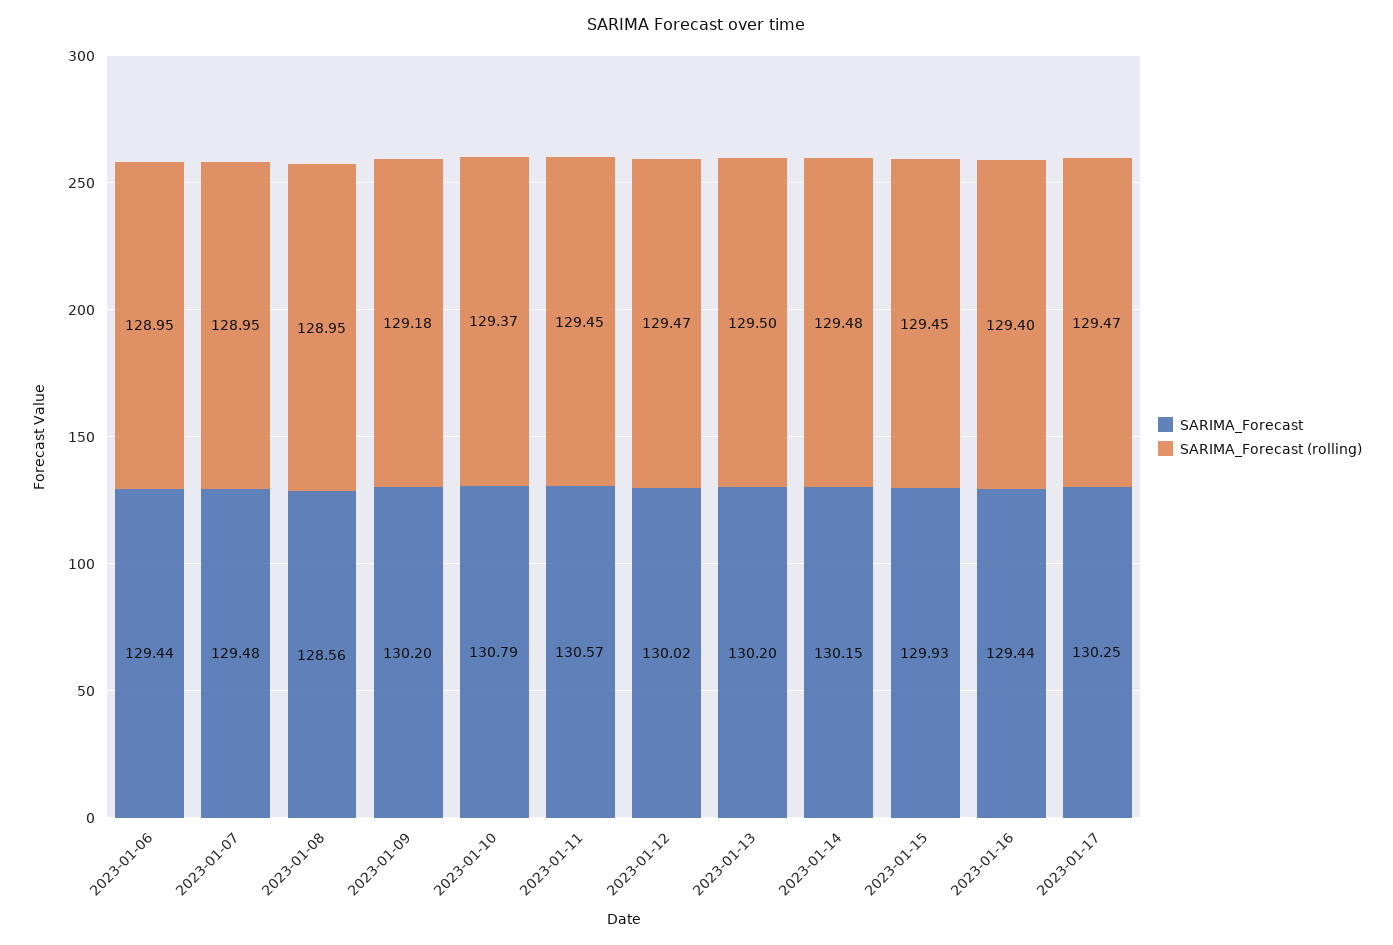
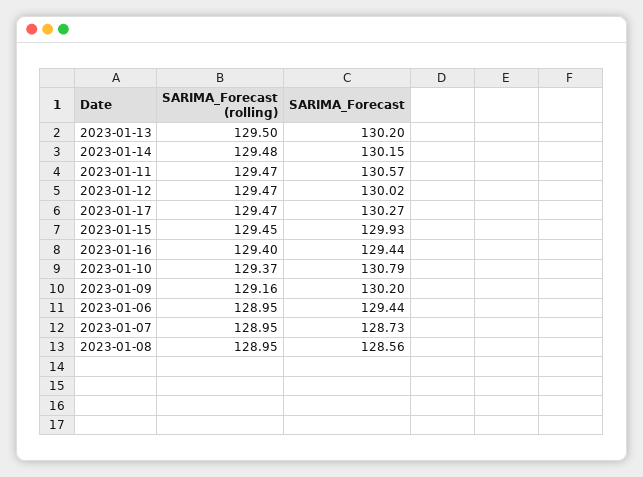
  {
    "SARIMA_Forecast": {
      "2023-01-06": 129.44,
-     "2023-01-07": 129.48,
+     "2023-01-07": 128.73,
      "2023-01-08": 128.56,
      "2023-01-09": 130.2,
      "2023-01-10": 130.79,
      "2023-01-11": 130.57,
      "2023-01-12": 130.02,
      "2023-01-13": 130.2,
      "2023-01-14": 130.15,
      "2023-01-15": 129.93,
      "2023-01-16": 129.44,
-     "2023-01-17": 130.25
+     "2023-01-17": 130.27
    },
    "SARIMA_Forecast (rolling)": {
      "2023-01-06": 128.95,
      "2023-01-07": 128.95,
      "2023-01-08": 128.95,
-     "2023-01-09": 129.18,
+     "2023-01-09": 129.16,
      "2023-01-10": 129.37,
-     "2023-01-11": 129.45,
+     "2023-01-11": 129.47,
      "2023-01-12": 129.47,
      "2023-01-13": 129.5,
      "2023-01-14": 129.48,
      "2023-01-15": 129.45,
      "2023-01-16": 129.4,
      "2023-01-17": 129.47
    }
  }

